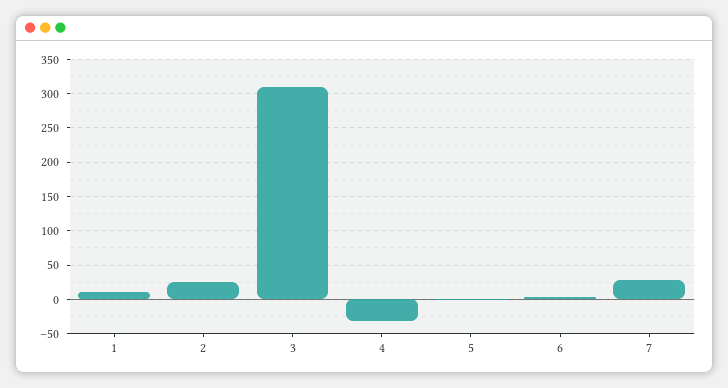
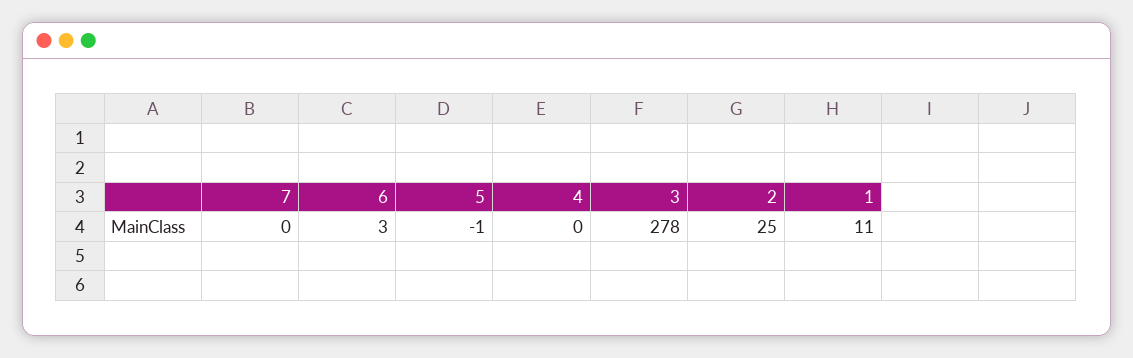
  {
    "1": 11,
    "2": 25,
-   "3": 310,
+   "3": 278,
-   "4": -30,
+   "4": 0,
    "5": -1,
    "6": 3,
-   "7": 30
+   "7": 0
  }

